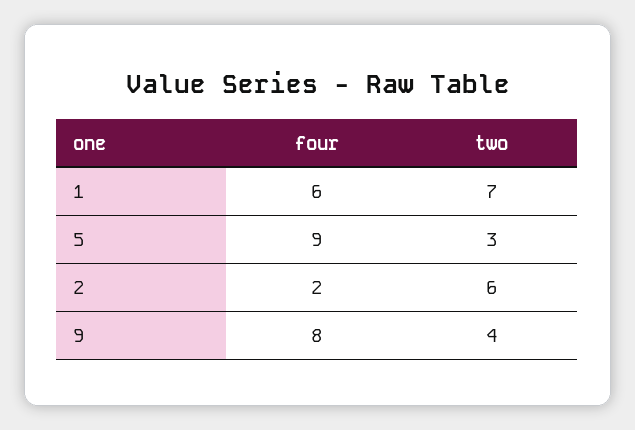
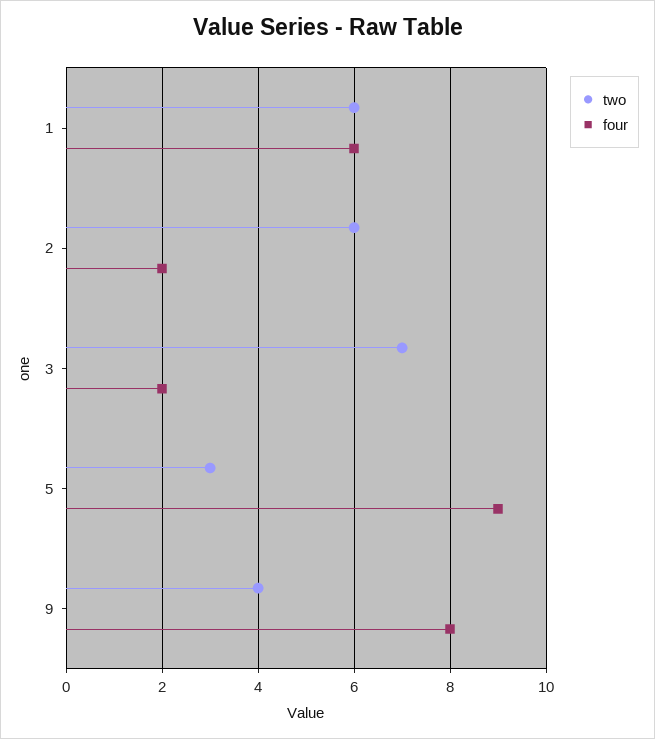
  {
    "four": {
      "1": 6,
      "5": 9,
      "2": 2,
-     "9": 8
+     "9": 8,
+     "3": 2
    },
    "two": {
-     "1": 7,
+     "1": 6,
      "5": 3,
      "2": 6,
-     "9": 4
+     "9": 4,
+     "3": 7
    }
  }

